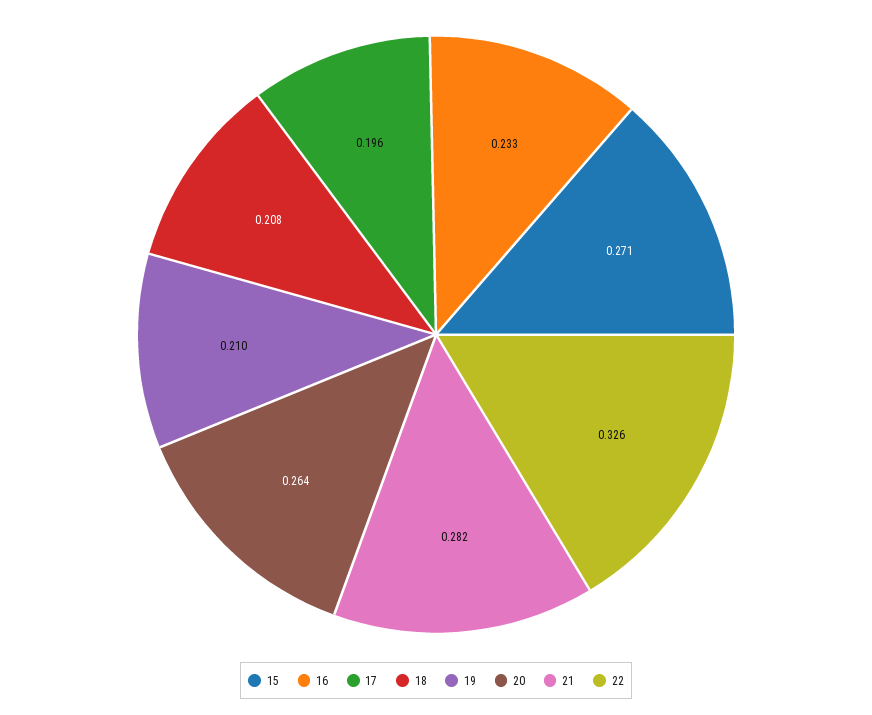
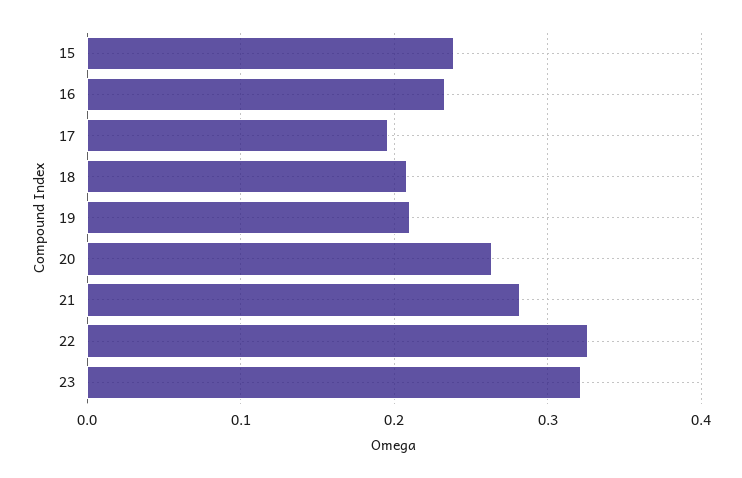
  {
-   "15": 0.271,
+   "15": 0.24,
    "16": 0.233,
    "17": 0.196,
    "18": 0.208,
    "19": 0.21,
    "20": 0.264,
    "21": 0.282,
-   "22": 0.326
+   "22": 0.326,
+   "23": 0.32
  }

